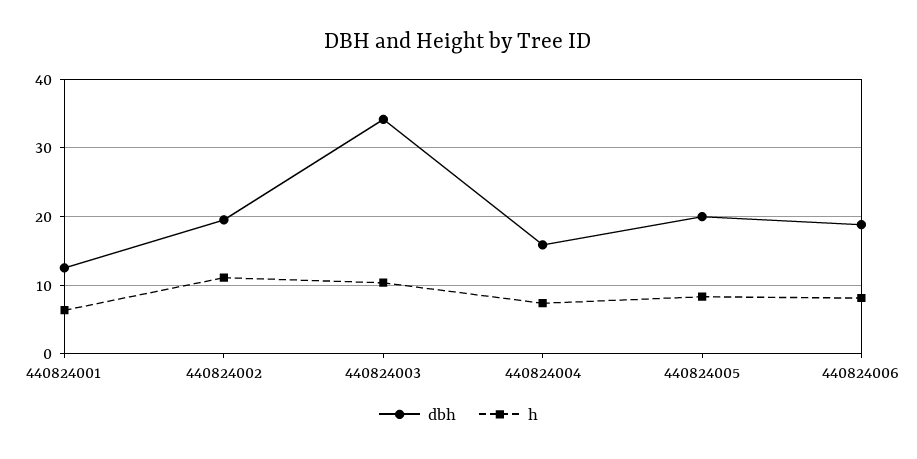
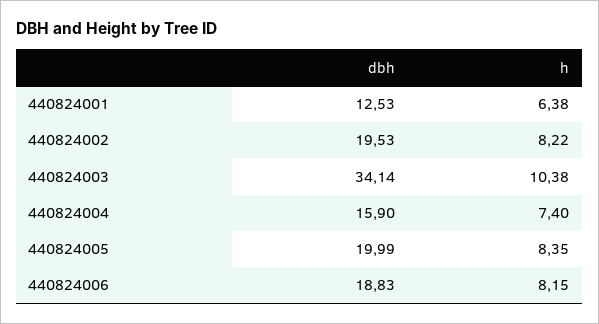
  {
    "dbh": {
      "440824001": 12.53,
      "440824002": 19.53,
      "440824003": 34.14,
      "440824004": 15.9,
      "440824005": 19.99,
      "440824006": 18.83
    },
    "h": {
      "440824001": 6.38,
-     "440824002": 11,
+     "440824002": 8.22,
      "440824003": 10.38,
      "440824004": 7.4,
      "440824005": 8.35,
      "440824006": 8.15
    }
  }

